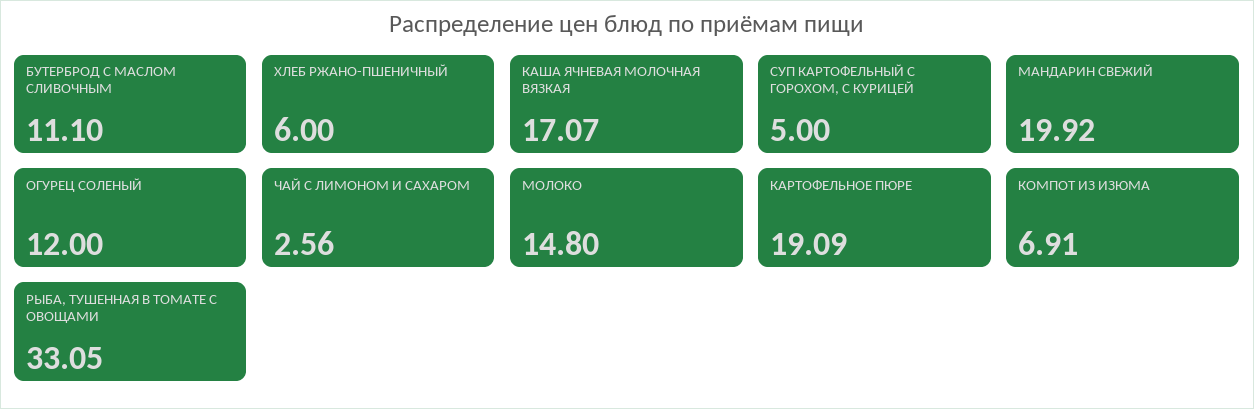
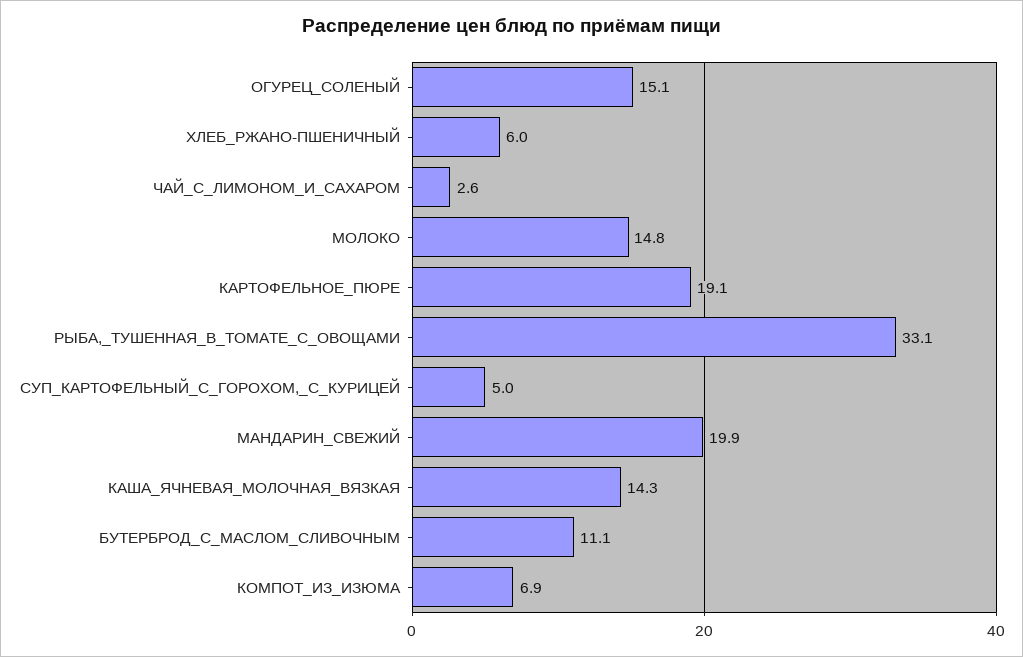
  {
    "БУТЕРБРОД С МАСЛОМ СЛИВОЧНЫМ": 11.1,
    "ХЛЕБ РЖАНО-ПШЕНИЧНЫЙ": 6,
-   "КАША ЯЧНЕВАЯ МОЛОЧНАЯ ВЯЗКАЯ": 17.07,
+   "КАША ЯЧНЕВАЯ МОЛОЧНАЯ ВЯЗКАЯ": 14.3,
    "СУП КАРТОФЕЛЬНЫЙ С ГОРОХОМ, С КУРИЦЕЙ": 5,
    "МАНДАРИН СВЕЖИЙ": 19.92,
-   "ОГУРЕЦ СОЛЕНЫЙ": 12,
+   "ОГУРЕЦ СОЛЕНЫЙ": 15.1,
    "ЧАЙ С ЛИМОНОМ И САХАРОМ": 2.56,
    "МОЛОКО": 14.8,
    "КАРТОФЕЛЬНОЕ ПЮРЕ": 19.09,
    "КОМПОТ ИЗ ИЗЮМА": 6.91,
    "РЫБА, ТУШЕННАЯ В ТОМАТЕ С ОВОЩАМИ": 33.05
  }

